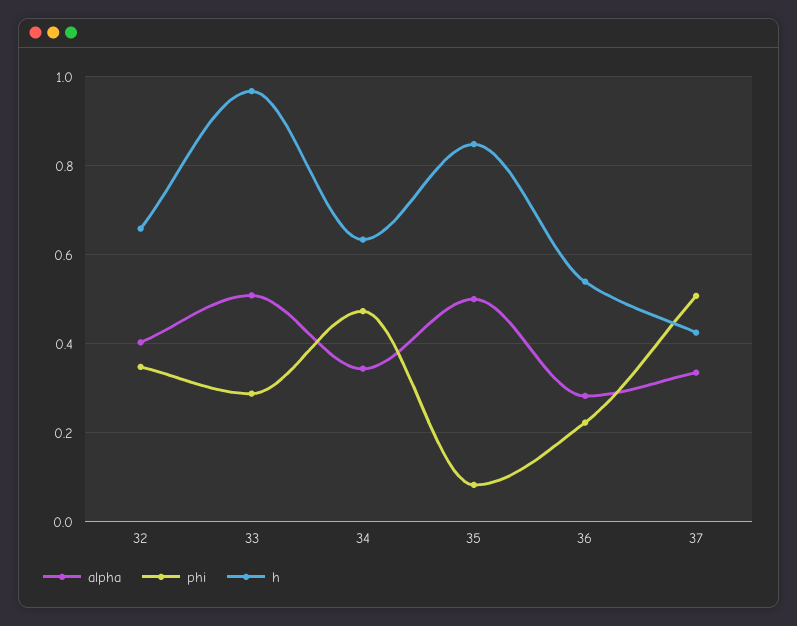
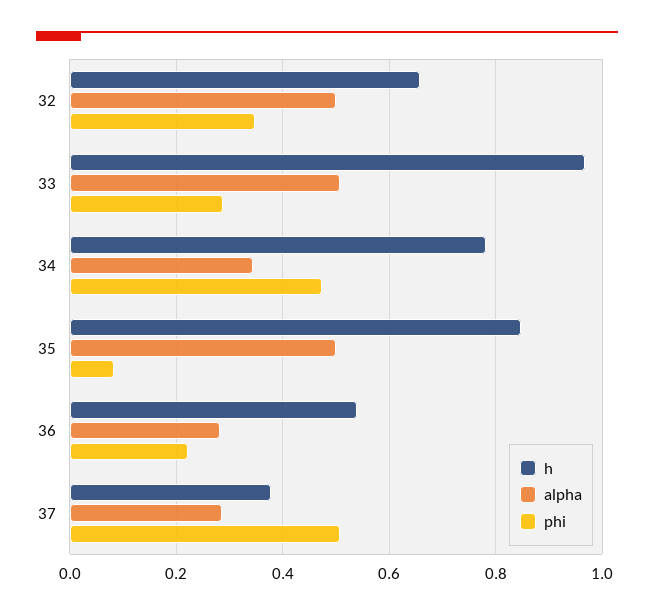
  {
    "alpha": {
-     "32": 0.4,
+     "32": 0.5,
      "33": 0.5,
      "34": 0.34,
      "35": 0.5,
      "36": 0.28,
-     "37": 0.34
+     "37": 0.28
    },
    "phi": {
      "32": 0.34,
      "33": 0.28,
      "34": 0.48,
      "35": 0.08,
      "36": 0.22,
      "37": 0.5
    },
    "h": {
      "32": 0.66,
      "33": 0.96,
-     "34": 0.64,
+     "34": 0.78,
      "35": 0.84,
      "36": 0.54,
-     "37": 0.42
+     "37": 0.38
    }
  }

